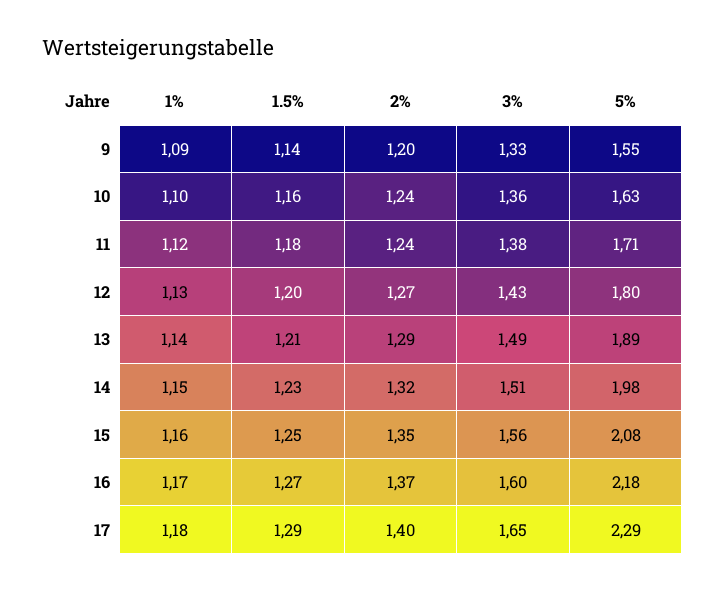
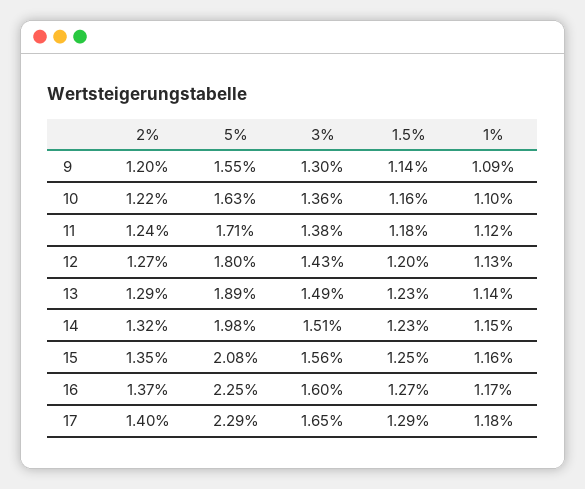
  {
    "1%": {
      "9": 1.09,
      "10": 1.1,
      "11": 1.12,
      "12": 1.13,
      "13": 1.14,
      "14": 1.15,
      "15": 1.16,
      "16": 1.17,
      "17": 1.18
    },
    "1.5%": {
      "9": 1.14,
      "10": 1.16,
      "11": 1.18,
      "12": 1.2,
-     "13": 1.21,
+     "13": 1.23,
      "14": 1.23,
      "15": 1.25,
      "16": 1.27,
      "17": 1.29
    },
    "2%": {
      "9": 1.2,
-     "10": 1.24,
+     "10": 1.22,
      "11": 1.24,
      "12": 1.27,
      "13": 1.29,
      "14": 1.32,
      "15": 1.35,
      "16": 1.37,
      "17": 1.4
    },
    "3%": {
-     "9": 1.33,
+     "9": 1.3,
      "10": 1.36,
      "11": 1.38,
      "12": 1.43,
      "13": 1.49,
      "14": 1.51,
      "15": 1.56,
      "16": 1.6,
      "17": 1.65
    },
    "5%": {
      "9": 1.55,
      "10": 1.63,
      "11": 1.71,
      "12": 1.8,
      "13": 1.89,
      "14": 1.98,
      "15": 2.08,
-     "16": 2.18,
+     "16": 2.25,
      "17": 2.29
    }
  }

